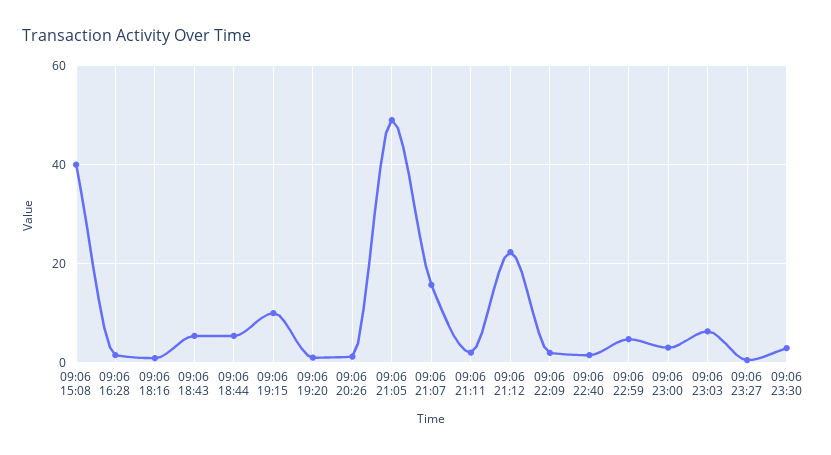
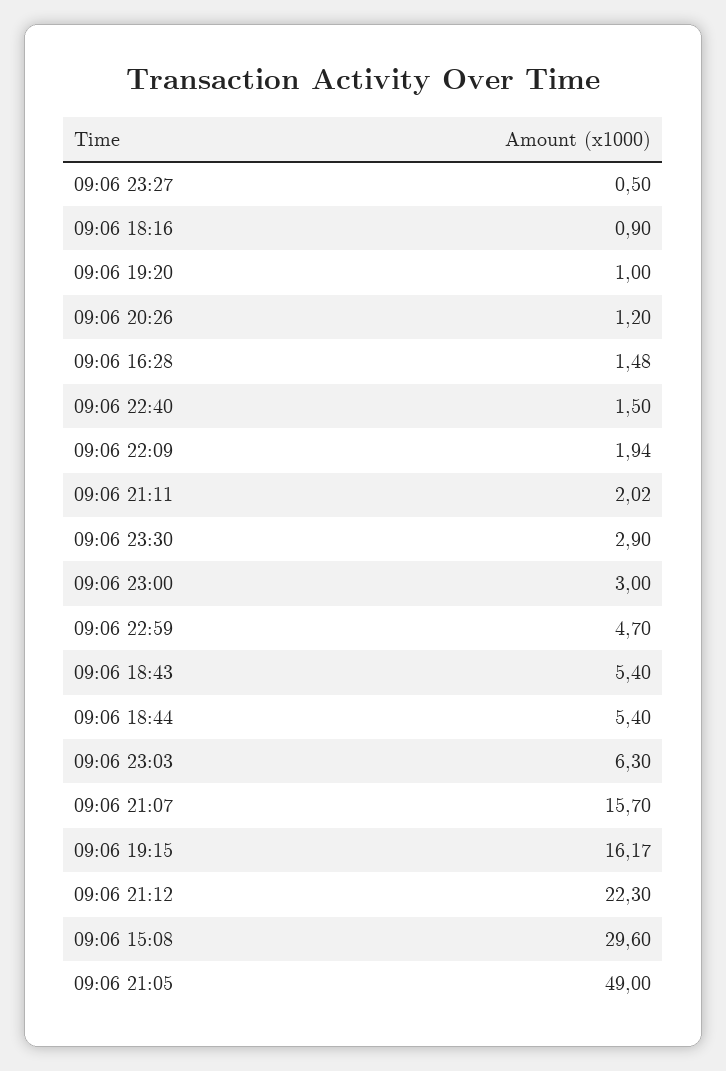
  {
-   "09:06 15:08": 40,
+   "09:06 15:08": 29.6,
    "09:06 16:28": 1.48,
    "09:06 18:16": 0.9,
    "09:06 18:43": 5.4,
    "09:06 18:44": 5.4,
-   "09:06 19:15": 10,
+   "09:06 19:15": 16.17,
    "09:06 19:20": 1,
    "09:06 20:26": 1.2,
    "09:06 21:05": 49,
    "09:06 21:07": 15.7,
    "09:06 21:11": 2.02,
    "09:06 21:12": 22.3,
    "09:06 22:09": 1.94,
    "09:06 22:40": 1.5,
    "09:06 22:59": 4.7,
    "09:06 23:00": 3,
    "09:06 23:03": 6.3,
    "09:06 23:27": 0.5,
    "09:06 23:30": 2.9
  }

